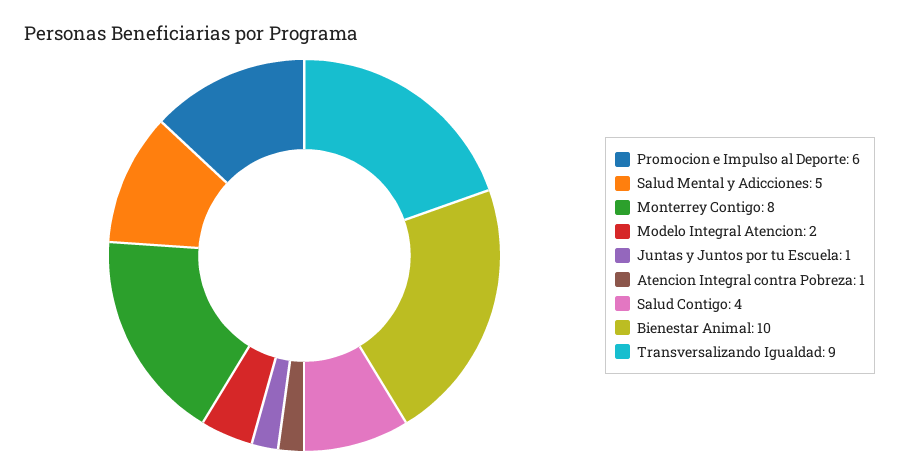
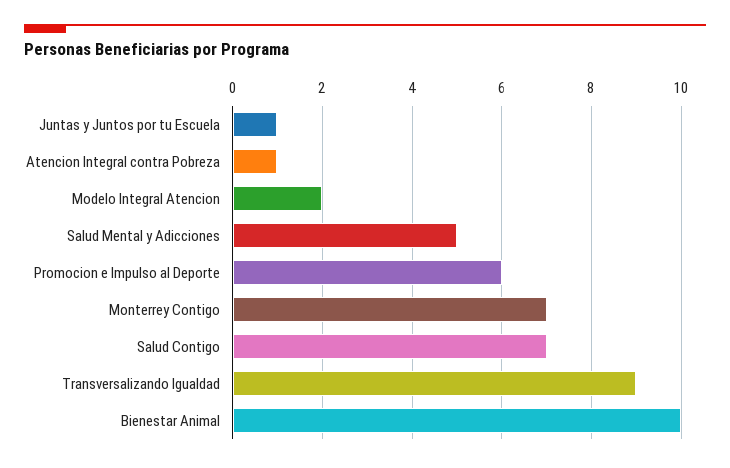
  {
    "Promocion e Impulso al Deporte": 6,
    "Salud Mental y Adicciones": 5,
-   "Monterrey Contigo": 8,
+   "Monterrey Contigo": 7,
    "Modelo Integral Atencion": 2,
    "Juntas y Juntos por tu Escuela": 1,
    "Atencion Integral contra Pobreza": 1,
-   "Salud Contigo": 4,
+   "Salud Contigo": 7,
    "Bienestar Animal": 10,
    "Transversalizando Igualdad": 9
  }

